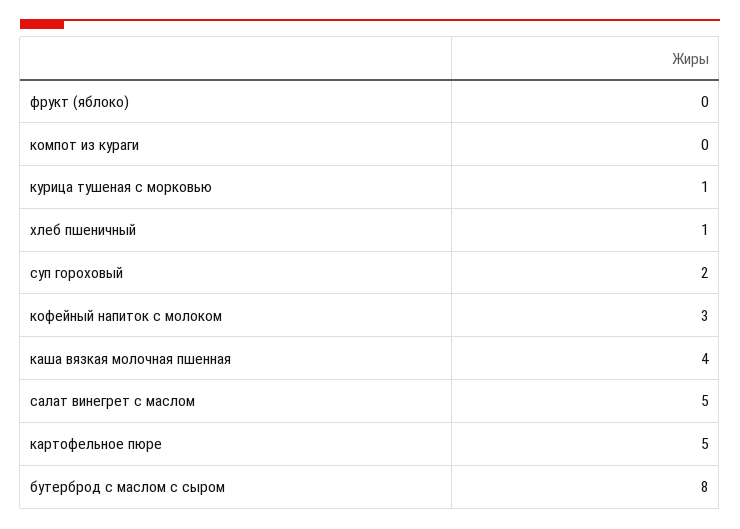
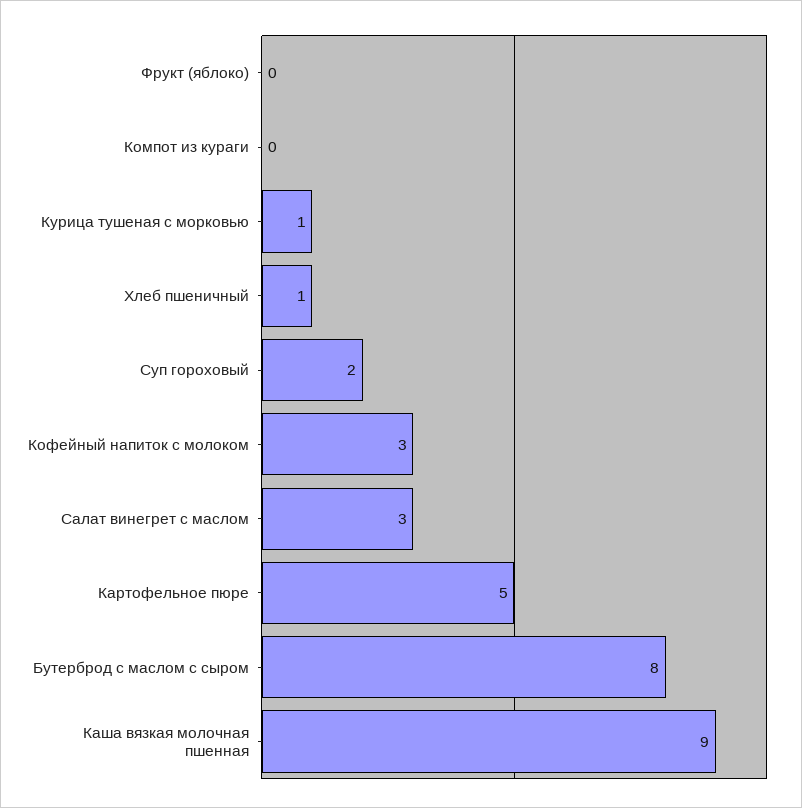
  {
    "фрукт (яблоко)": 0,
    "компот из кураги": 0,
    "курица тушеная с морковью": 1,
    "хлеб пшеничный": 1,
    "суп гороховый": 2,
    "кофейный напиток с молоком": 3,
-   "каша вязкая молочная пшенная": 4,
+   "каша вязкая молочная пшенная": 9,
-   "салат винегрет с маслом": 5,
+   "салат винегрет с маслом": 3,
    "картофельное пюре": 5,
    "бутерброд с маслом с сыром": 8
  }

